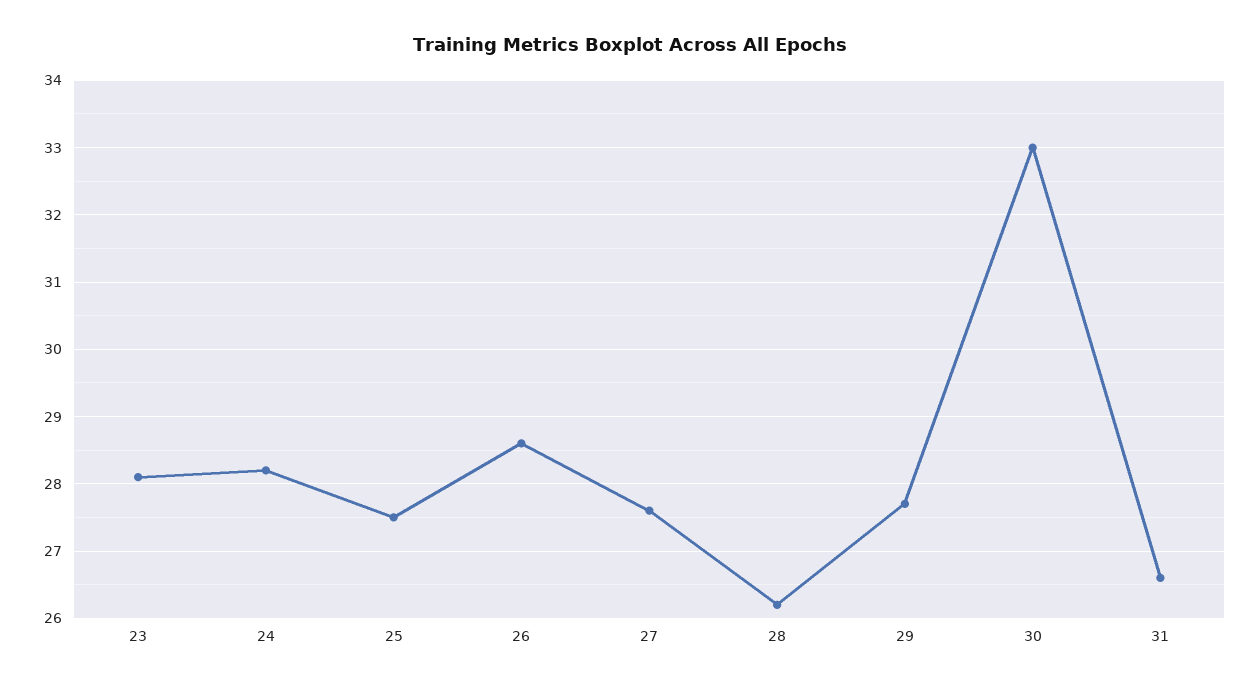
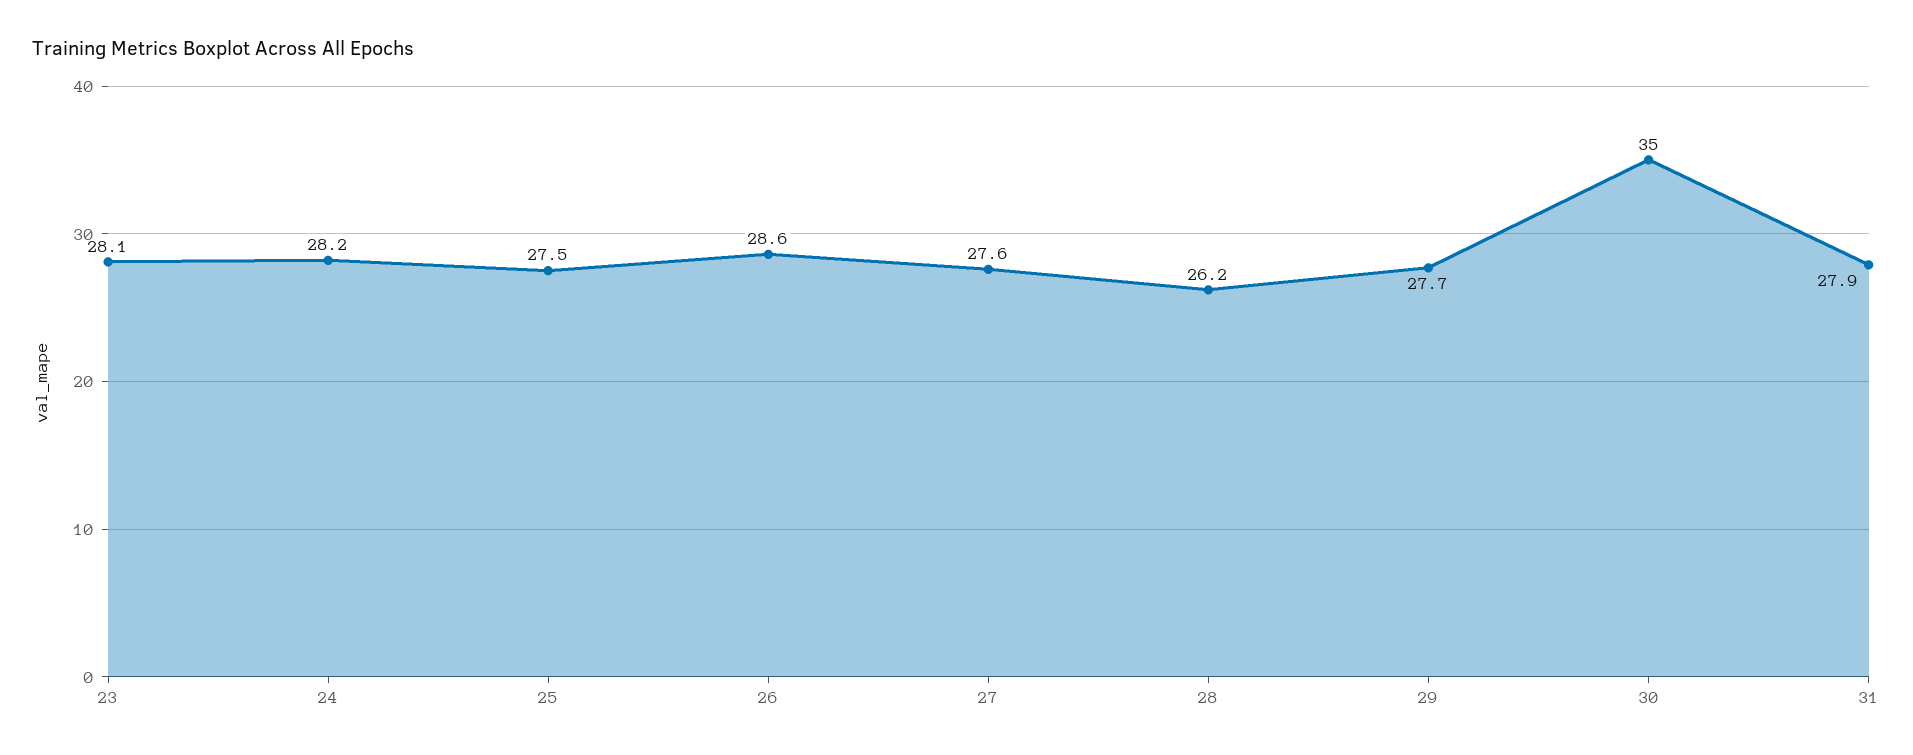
  {
    "23": 28.1,
    "24": 28.2,
    "25": 27.5,
    "26": 28.6,
    "27": 27.6,
    "28": 26.2,
    "29": 27.7,
-   "30": 33,
+   "30": 35,
-   "31": 26.6
+   "31": 27.9
  }

